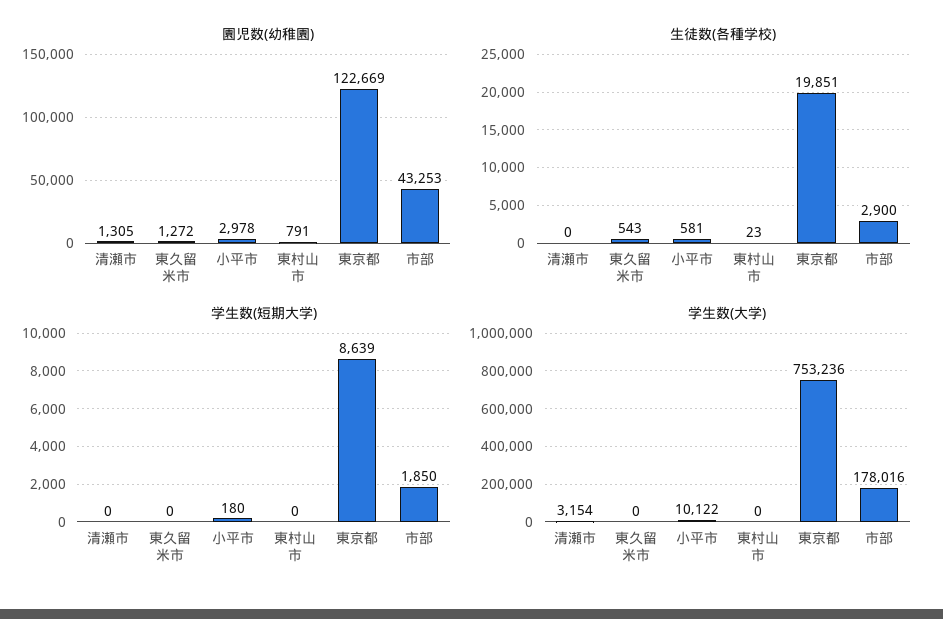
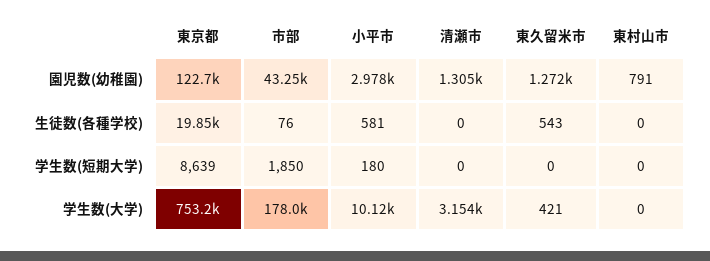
  {
    "園児数(幼稚園)": {
      "清瀬市": 1305,
      "東久留米市": 1272,
      "小平市": 2978,
      "東村山市": 791,
      "東京都": 122669,
      "市部": 43253
    },
    "生徒数(各種学校)": {
      "清瀬市": 0,
      "東久留米市": 543,
      "小平市": 581,
-     "東村山市": 23,
+     "東村山市": 0,
      "東京都": 19851,
-     "市部": 2900
+     "市部": 76
    },
    "学生数(短期大学)": {
      "清瀬市": 0,
      "東久留米市": 0,
      "小平市": 180,
      "東村山市": 0,
      "東京都": 8639,
      "市部": 1850
    },
    "学生数(大学)": {
      "清瀬市": 3154,
-     "東久留米市": 0,
+     "東久留米市": 421,
      "小平市": 10122,
      "東村山市": 0,
      "東京都": 753236,
      "市部": 178016
    }
  }

